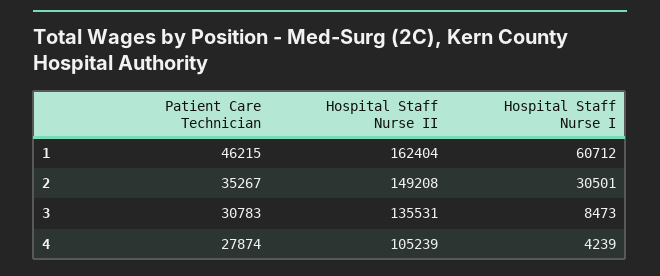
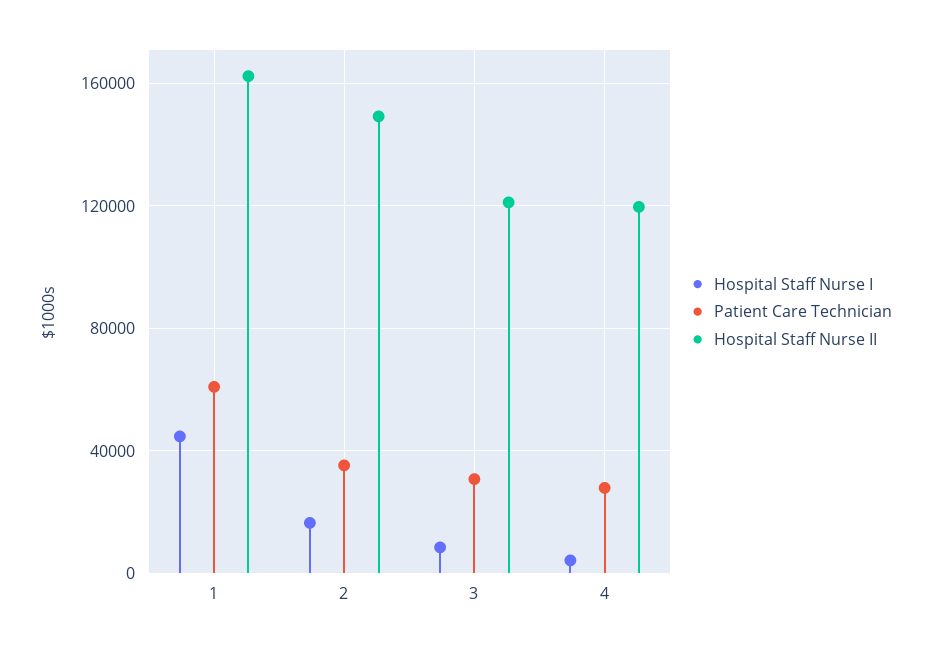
  {
    "Patient Care Technician": {
-     "1": 46215,
+     "1": 60000,
      "2": 35267,
      "3": 30783,
      "4": 27874
    },
    "Hospital Staff Nurse II": {
      "1": 162404,
      "2": 149208,
-     "3": 135531,
+     "3": 120000,
-     "4": 105239
+     "4": 120000
    },
    "Hospital Staff Nurse I": {
-     "1": 60712,
+     "1": 45000,
-     "2": 30501,
+     "2": 15000,
      "3": 8473,
      "4": 4239
    }
  }

